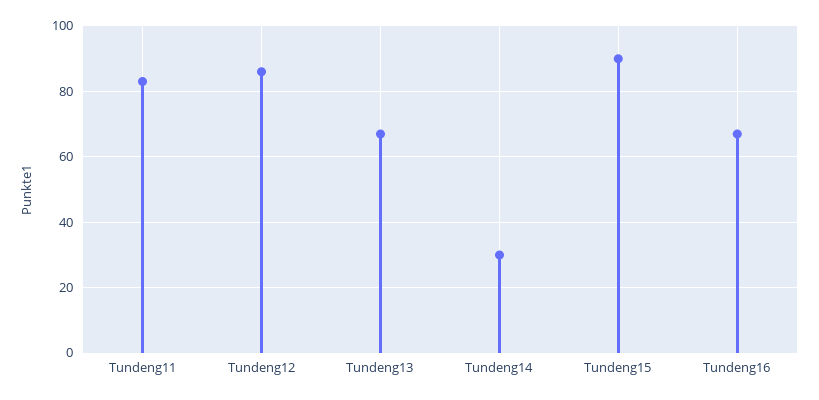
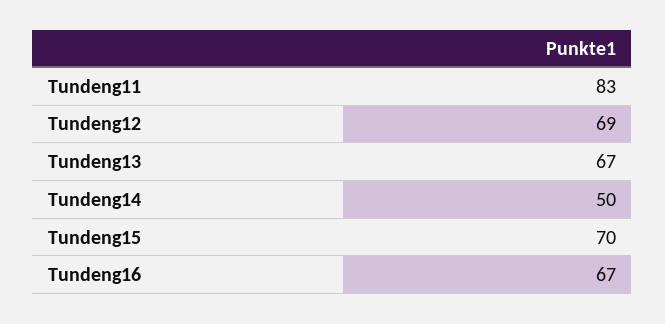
  {
    "Tundeng11": 83,
-   "Tundeng12": 85,
+   "Tundeng12": 69,
    "Tundeng13": 67,
-   "Tundeng14": 30,
+   "Tundeng14": 50,
-   "Tundeng15": 90,
+   "Tundeng15": 70,
    "Tundeng16": 67
  }

